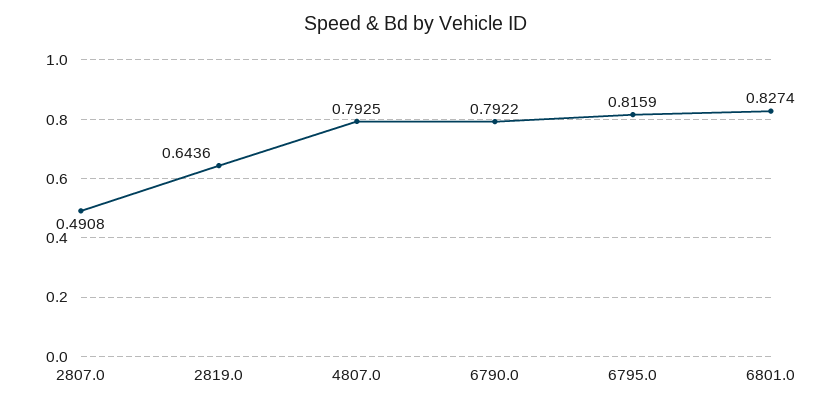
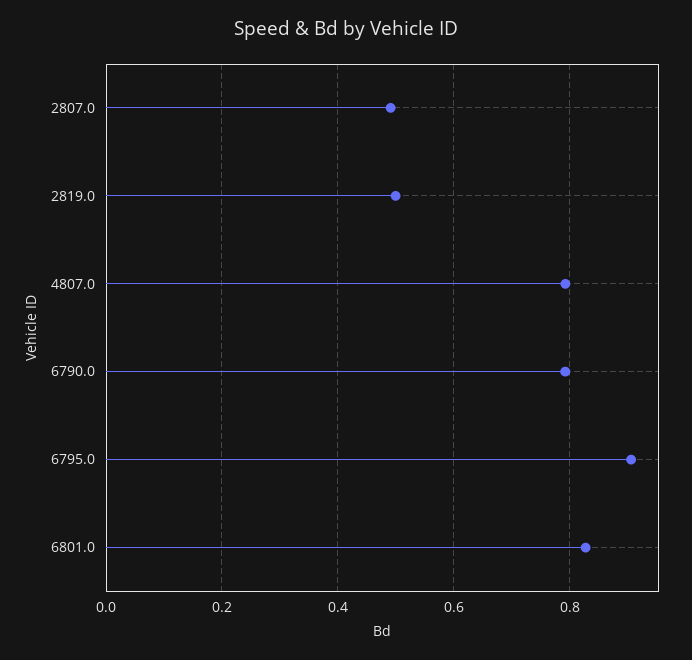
  {
    "2807.0": 0.4908,
-   "2819.0": 0.6436,
+   "2819.0": 0.5,
    "4807.0": 0.7925,
    "6790.0": 0.7922,
-   "6795.0": 0.8159,
+   "6795.0": 0.9,
    "6801.0": 0.8274
  }

